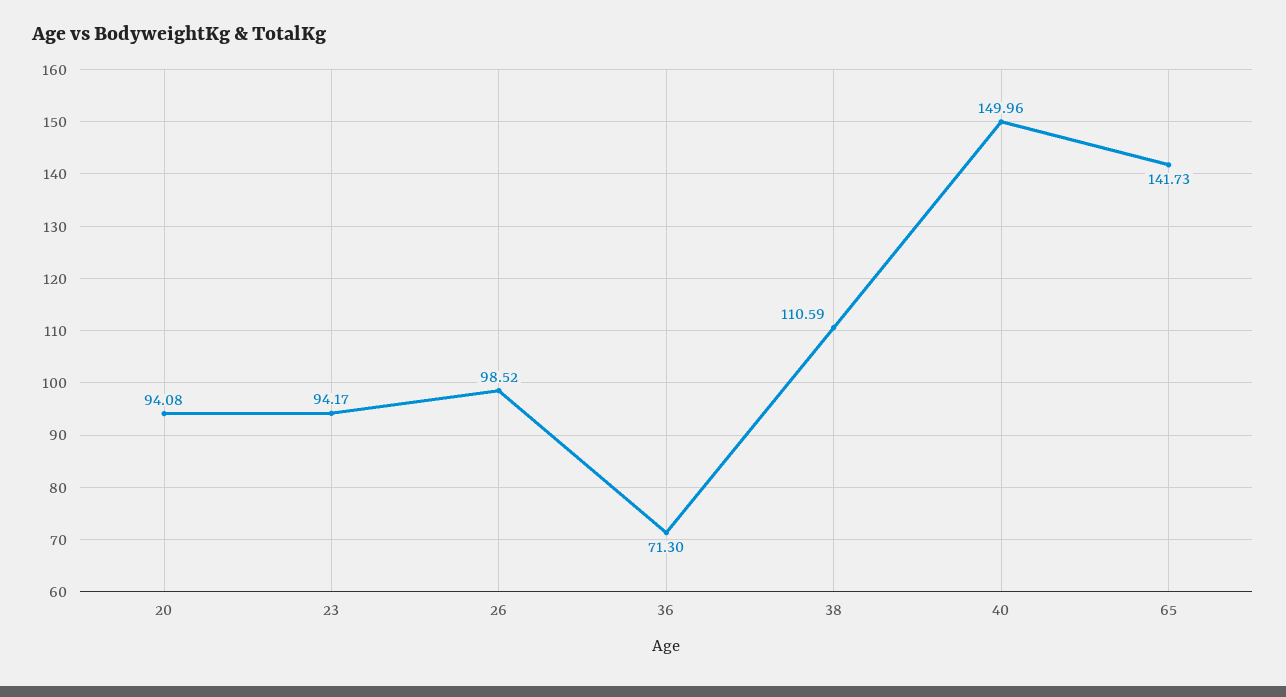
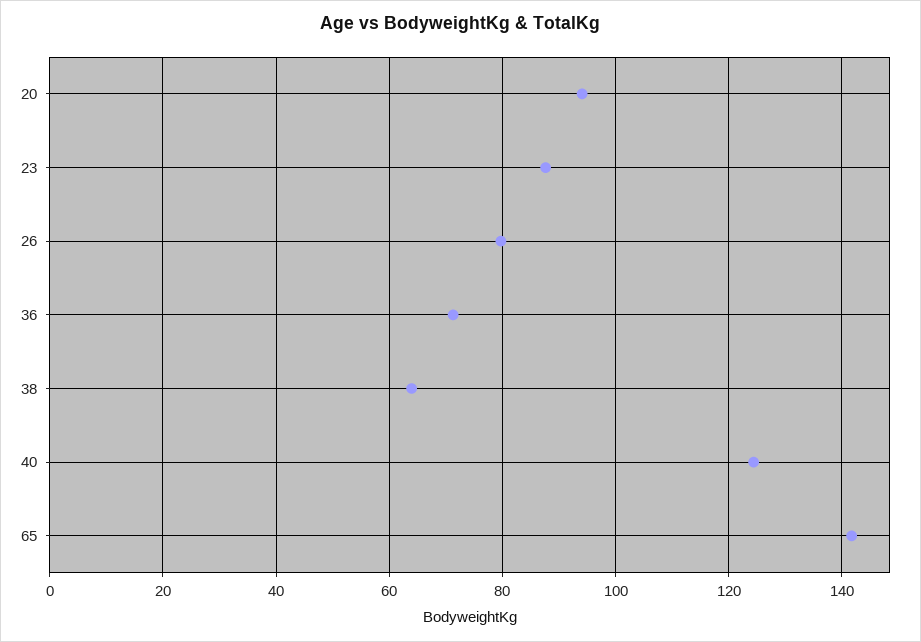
  {
    "20": 94.08,
-   "23": 94.17,
+   "23": 88,
-   "26": 98.52,
+   "26": 80,
    "36": 71.3,
-   "38": 110.59,
+   "38": 64,
-   "40": 149.96,
+   "40": 124,
    "65": 141.73
  }

